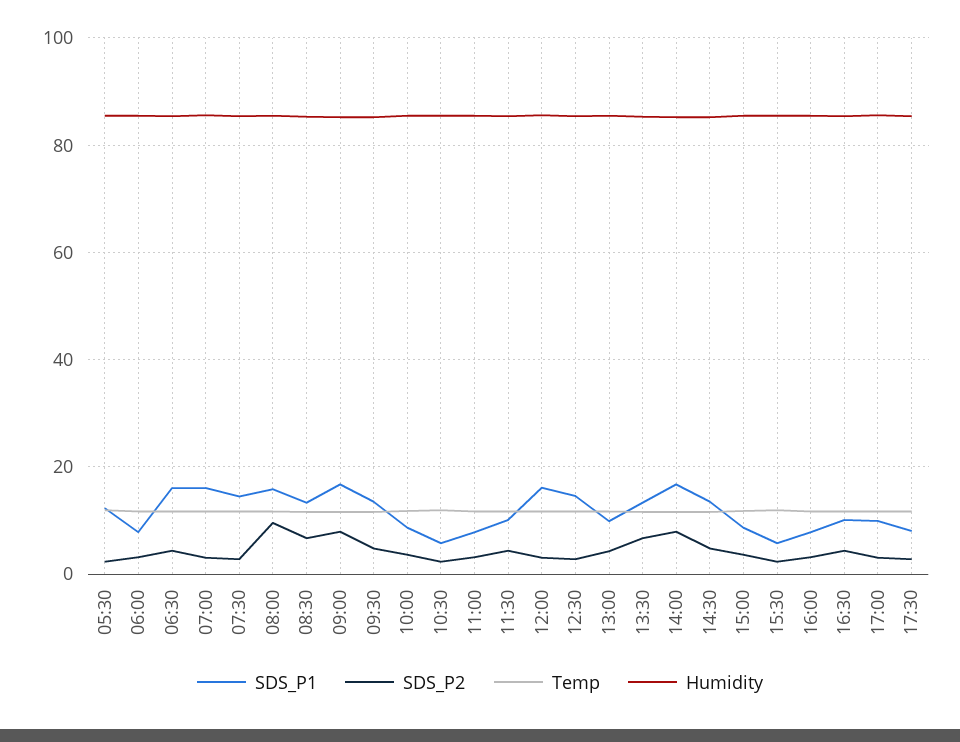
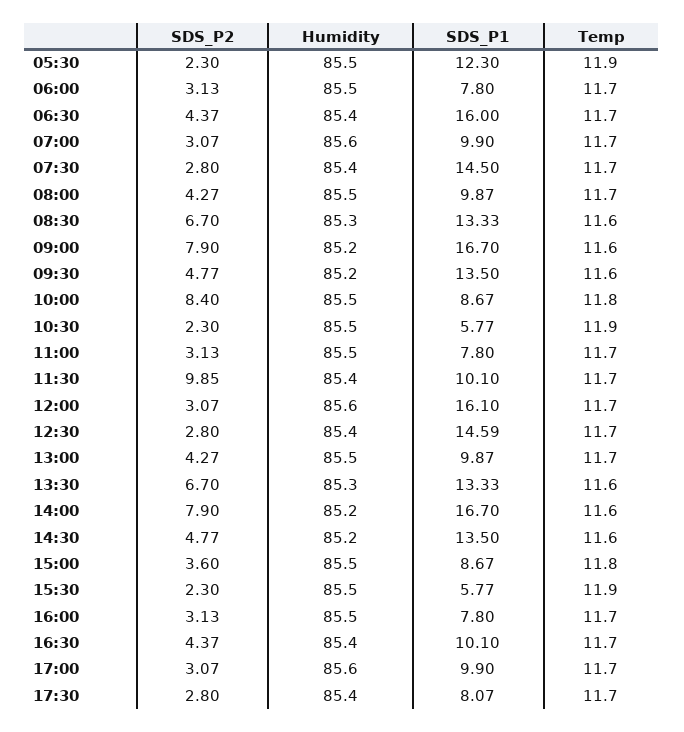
  {
    "SDS_P1": {
      "05:30": 12.3,
      "06:00": 7.8,
      "06:30": 16,
-     "07:00": 16,
+     "07:00": 9.9,
      "07:30": 14.5,
-     "08:00": 16,
+     "08:00": 9.87,
      "08:30": 13.33,
      "09:00": 16.7,
      "09:30": 13.5,
      "10:00": 8.67,
      "10:30": 5.77,
      "11:00": 7.8,
      "11:30": 10.1,
      "12:00": 16.1,
      "12:30": 14.59,
      "13:00": 9.87,
      "13:30": 13.33,
      "14:00": 16.7,
      "14:30": 13.5,
      "15:00": 8.67,
      "15:30": 5.77,
      "16:00": 7.8,
      "16:30": 10.1,
      "17:00": 9.9,
      "17:30": 8.07
    },
    "SDS_P2": {
      "05:30": 2.3,
      "06:00": 3.13,
      "06:30": 4.37,
      "07:00": 3.07,
      "07:30": 2.8,
-     "08:00": 10,
+     "08:00": 4.27,
      "08:30": 6.7,
      "09:00": 7.9,
      "09:30": 4.77,
-     "10:00": 4,
+     "10:00": 8.4,
      "10:30": 2.3,
      "11:00": 3.13,
-     "11:30": 4,
+     "11:30": 9.85,
      "12:00": 3.07,
      "12:30": 2.8,
      "13:00": 4.27,
      "13:30": 6.7,
      "14:00": 7.9,
      "14:30": 4.77,
      "15:00": 3.6,
      "15:30": 2.3,
      "16:00": 3.13,
      "16:30": 4.37,
      "17:00": 3.07,
      "17:30": 2.8
    },
    "Temp": {
      "05:30": 11.9,
      "06:00": 11.7,
      "06:30": 11.7,
      "07:00": 11.7,
      "07:30": 11.7,
      "08:00": 11.7,
      "08:30": 11.6,
      "09:00": 11.6,
      "09:30": 11.6,
      "10:00": 11.8,
      "10:30": 11.9,
      "11:00": 11.7,
      "11:30": 11.7,
      "12:00": 11.7,
      "12:30": 11.7,
      "13:00": 11.7,
      "13:30": 11.6,
      "14:00": 11.6,
      "14:30": 11.6,
      "15:00": 11.8,
      "15:30": 11.9,
      "16:00": 11.7,
      "16:30": 11.7,
      "17:00": 11.7,
      "17:30": 11.7
    },
    "Humidity": {
      "05:30": 85.5,
      "06:00": 85.5,
      "06:30": 85.4,
      "07:00": 85.6,
      "07:30": 85.4,
      "08:00": 85.5,
      "08:30": 85.3,
      "09:00": 85.2,
      "09:30": 85.2,
      "10:00": 85.5,
      "10:30": 85.5,
      "11:00": 85.5,
      "11:30": 85.4,
      "12:00": 85.6,
      "12:30": 85.4,
      "13:00": 85.5,
      "13:30": 85.3,
      "14:00": 85.2,
      "14:30": 85.2,
      "15:00": 85.5,
      "15:30": 85.5,
      "16:00": 85.5,
      "16:30": 85.4,
      "17:00": 85.6,
      "17:30": 85.4
    }
  }

